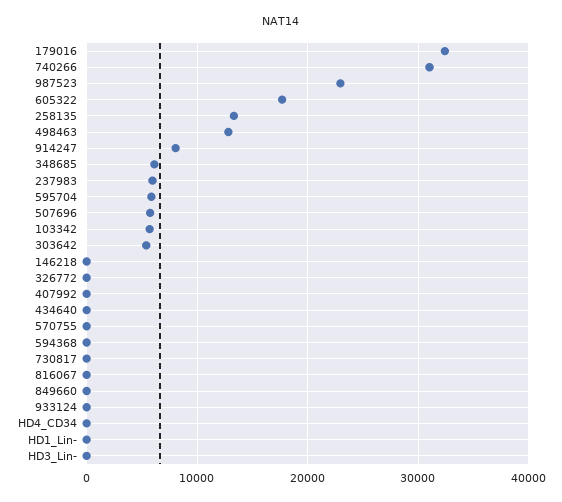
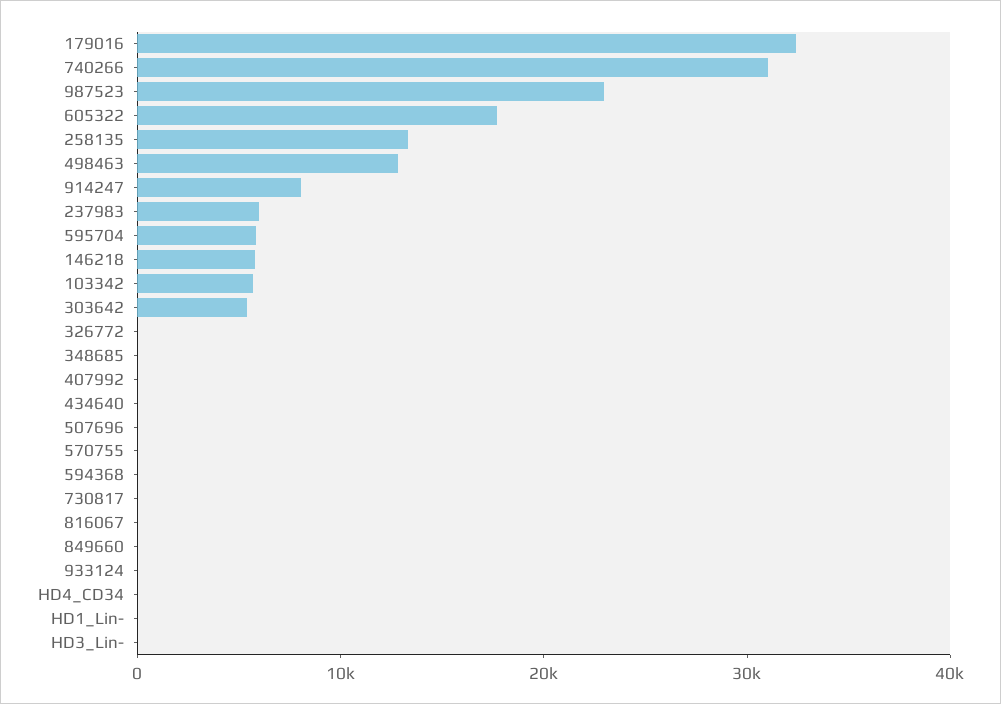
  {
    "179016": 32000,
    "740266": 31000,
    "987523": 23000,
    "605322": 18000,
    "258135": 13000,
    "498463": 13000,
    "914247": 8000,
-   "348685": 6000,
+   "348685": 0,
    "237983": 6000,
    "595704": 6000,
-   "507696": 6000,
+   "507696": 0,
    "103342": 6000,
    "303642": 5000,
-   "146218": 0,
+   "146218": 6000,
    "326772": 0,
    "407992": 0,
    "434640": 0,
    "570755": 0,
    "594368": 0,
    "730817": 0,
    "816067": 0,
    "849660": 0,
    "933124": 0,
    "HD4_CD34": 0,
    "HD1_Lin-": 0,
    "HD3_Lin-": 0
  }

